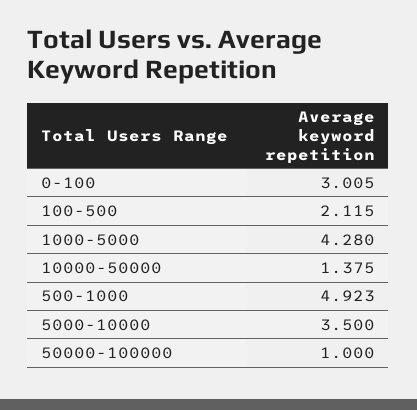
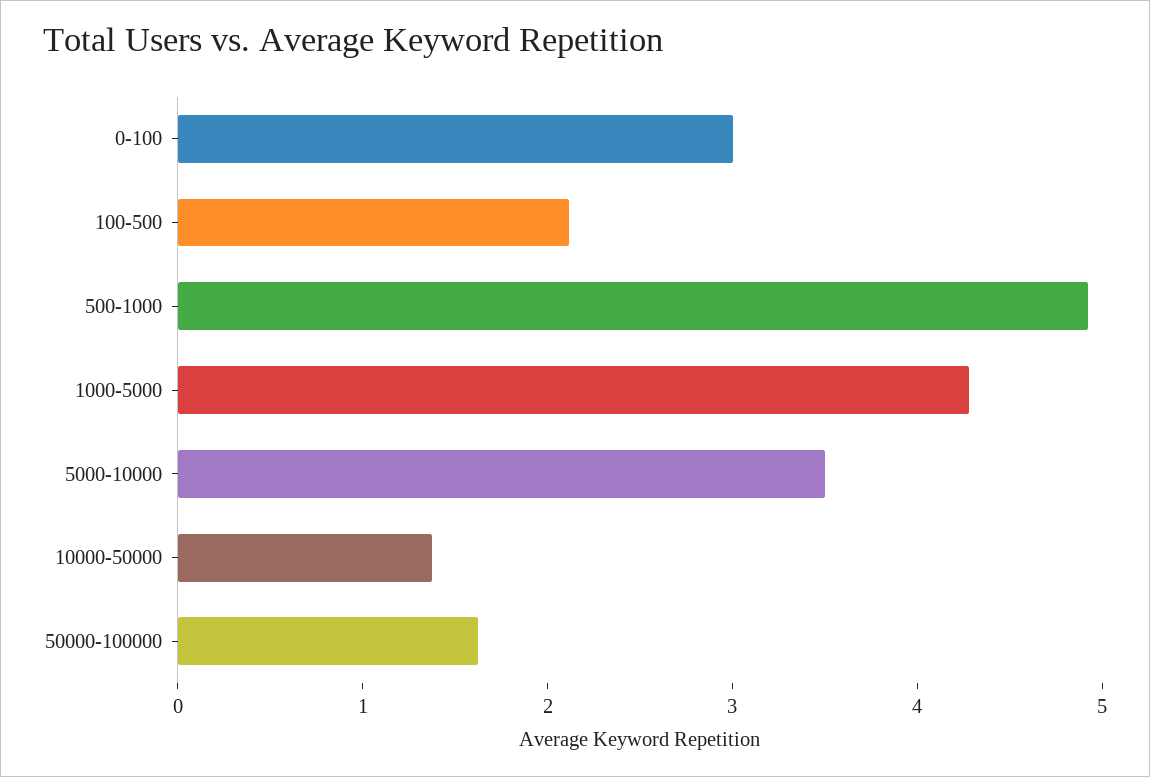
  {
    "0-100": 3.005,
    "100-500": 2.115,
    "1000-5000": 4.28,
    "10000-50000": 1.375,
    "500-1000": 4.923,
    "5000-10000": 3.5,
-   "50000-100000": 1
+   "50000-100000": 1.6
  }

